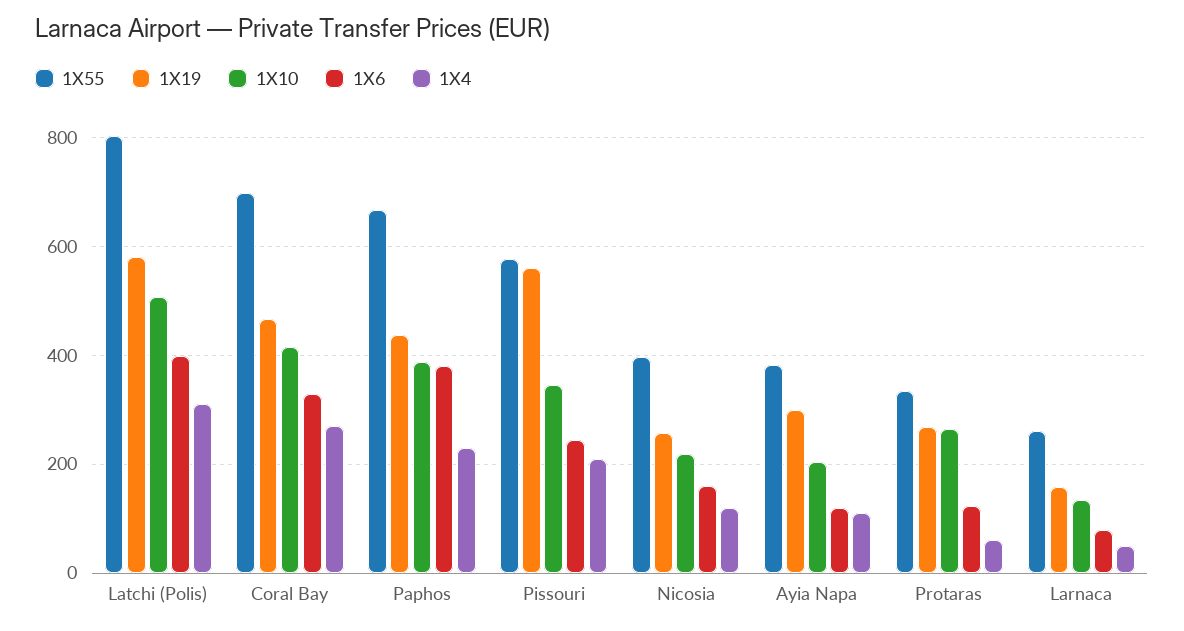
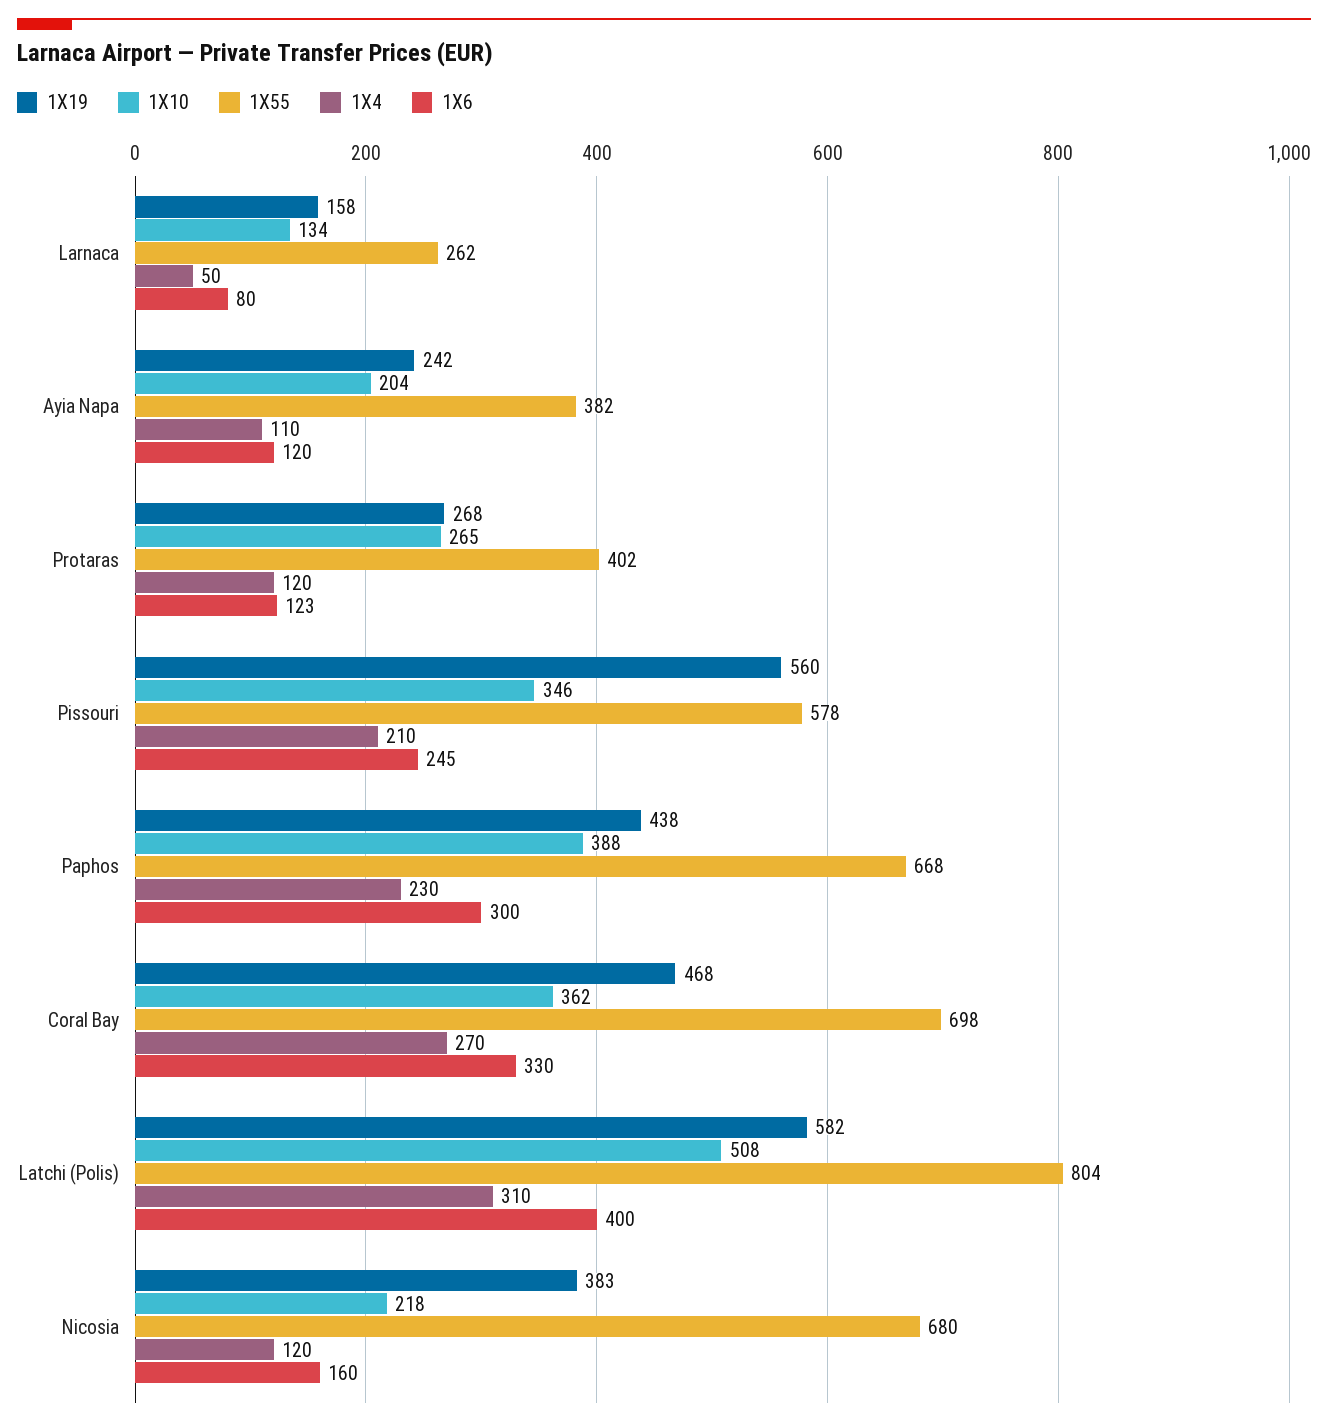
  {
    "1X55": {
      "Latchi (Polis)": 804,
      "Coral Bay": 698,
      "Paphos": 668,
      "Pissouri": 578,
-     "Nicosia": 400,
+     "Nicosia": 680,
      "Ayia Napa": 382,
-     "Protaras": 340,
+     "Protaras": 402,
      "Larnaca": 262
    },
    "1X19": {
      "Latchi (Polis)": 582,
      "Coral Bay": 468,
      "Paphos": 438,
      "Pissouri": 560,
-     "Nicosia": 260,
+     "Nicosia": 383,
-     "Ayia Napa": 300,
+     "Ayia Napa": 242,
      "Protaras": 268,
      "Larnaca": 158
    },
    "1X10": {
      "Latchi (Polis)": 508,
-     "Coral Bay": 420,
+     "Coral Bay": 362,
      "Paphos": 388,
      "Pissouri": 346,
      "Nicosia": 218,
      "Ayia Napa": 204,
      "Protaras": 265,
      "Larnaca": 134
    },
    "1X6": {
      "Latchi (Polis)": 400,
      "Coral Bay": 330,
-     "Paphos": 380,
+     "Paphos": 300,
      "Pissouri": 245,
      "Nicosia": 160,
      "Ayia Napa": 120,
      "Protaras": 123,
      "Larnaca": 80
    },
    "1X4": {
      "Latchi (Polis)": 310,
      "Coral Bay": 270,
      "Paphos": 230,
      "Pissouri": 210,
      "Nicosia": 120,
      "Ayia Napa": 110,
-     "Protaras": 60,
+     "Protaras": 120,
      "Larnaca": 50
    }
  }

